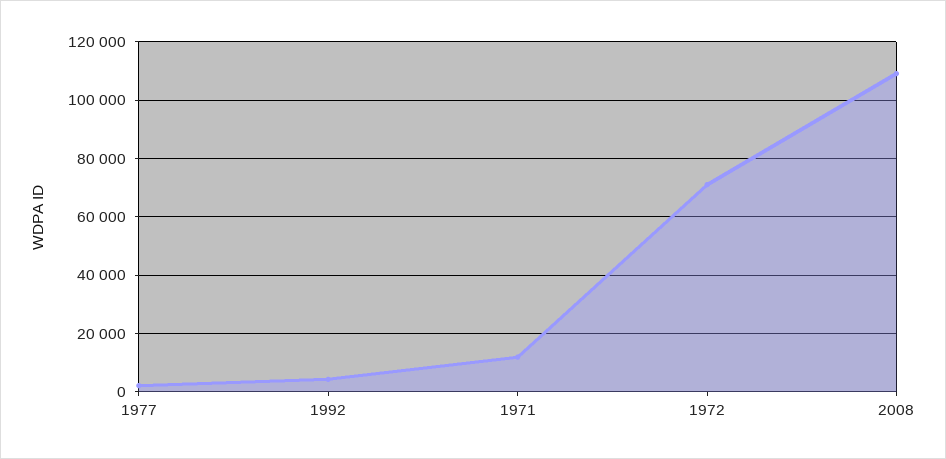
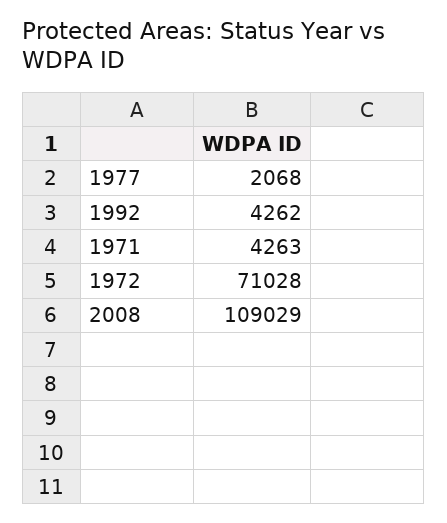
  {
    "1977": 2068,
    "1992": 4262,
-   "1971": 12500,
+   "1971": 4263,
    "1972": 71028,
    "2008": 109029
  }

